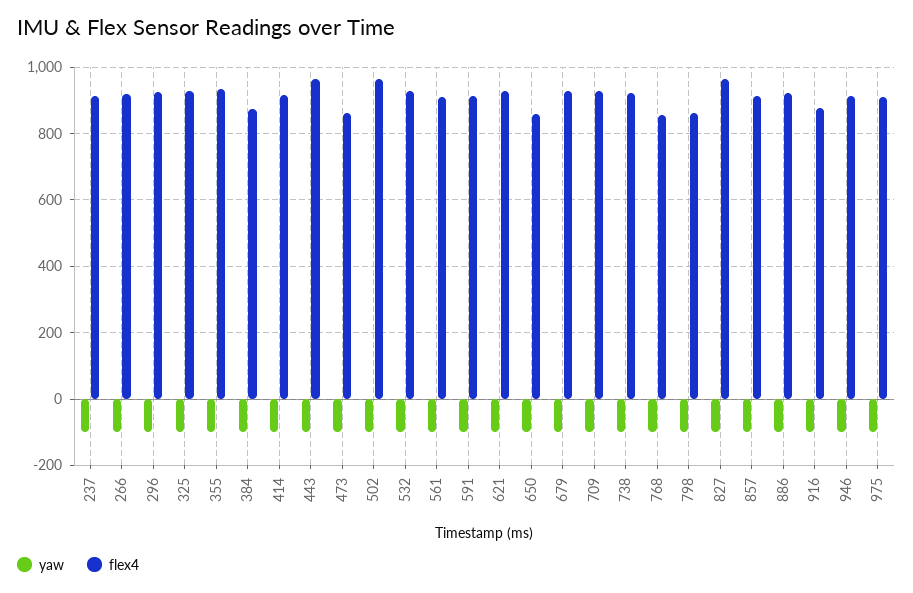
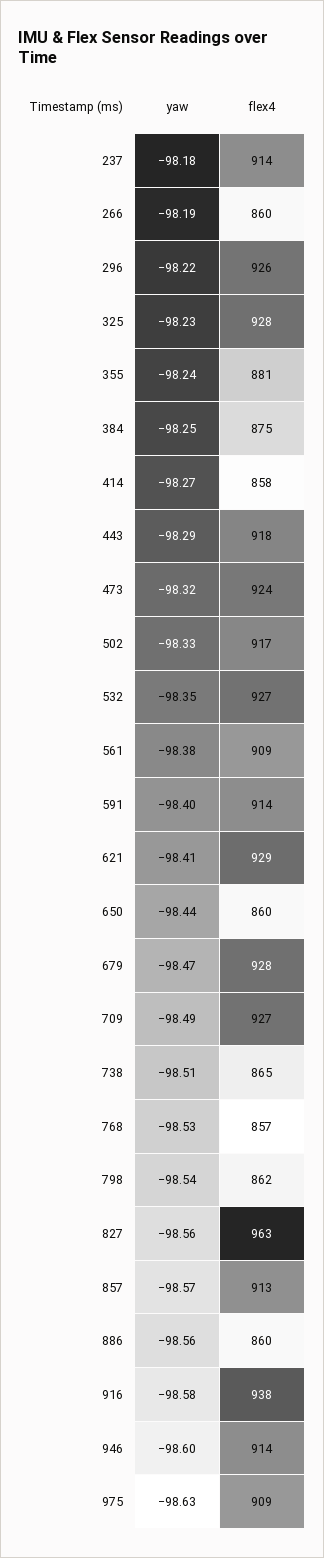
  {
    "yaw": {
      "237": -98.18,
      "266": -98.19,
      "296": -98.22,
      "325": -98.23,
      "355": -98.24,
      "384": -98.25,
      "414": -98.27,
      "443": -98.29,
      "473": -98.32,
      "502": -98.33,
      "532": -98.35,
      "561": -98.38,
      "591": -98.4,
      "621": -98.41,
      "650": -98.44,
      "679": -98.47,
      "709": -98.49,
      "738": -98.51,
      "768": -98.53,
      "798": -98.54,
      "827": -98.56,
      "857": -98.57,
      "886": -98.56,
      "916": -98.58,
      "946": -98.6,
      "975": -98.63
    },
    "flex4": {
      "237": 914,
-     "266": 920,
+     "266": 860,
      "296": 926,
      "325": 928,
-     "355": 940,
+     "355": 881,
      "384": 875,
-     "414": 920,
+     "414": 858,
-     "443": 960,
+     "443": 918,
-     "473": 860,
+     "473": 924,
-     "502": 960,
+     "502": 917,
      "532": 927,
      "561": 909,
      "591": 914,
      "621": 929,
      "650": 860,
      "679": 928,
      "709": 927,
-     "738": 920,
+     "738": 865,
      "768": 857,
      "798": 862,
      "827": 963,
      "857": 913,
-     "886": 920,
+     "886": 860,
-     "916": 880,
+     "916": 938,
      "946": 914,
      "975": 909
    }
  }

